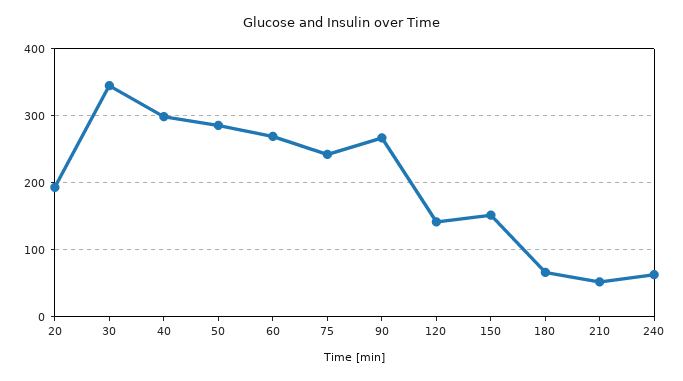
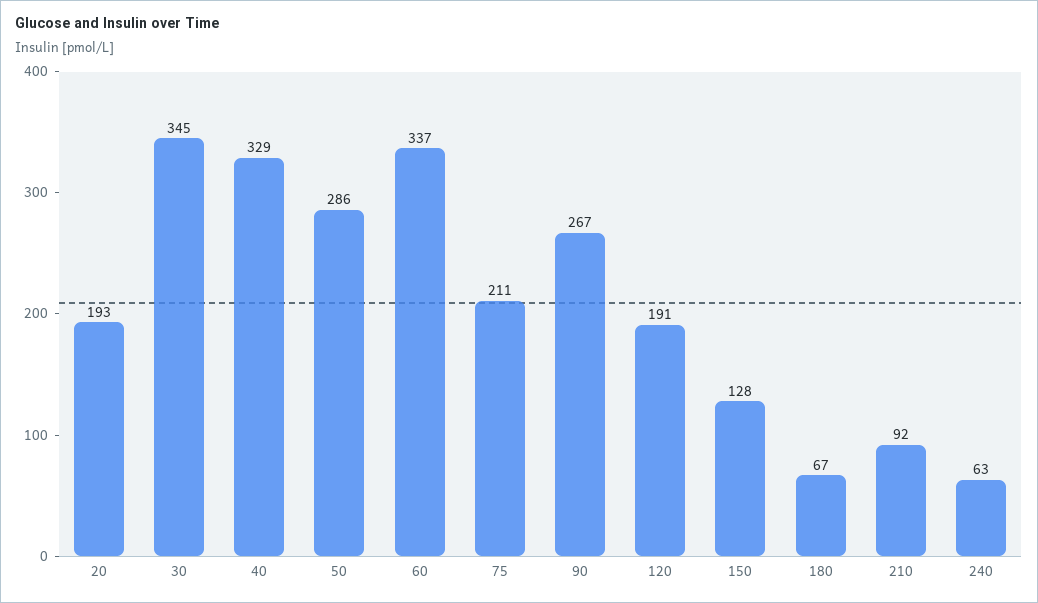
  {
    "20": 193,
    "30": 345,
-   "40": 300,
+   "40": 329,
    "50": 286,
-   "60": 270,
+   "60": 337,
-   "75": 240,
+   "75": 211,
    "90": 267,
-   "120": 140,
+   "120": 191,
-   "150": 150,
+   "150": 128,
    "180": 67,
-   "210": 50,
+   "210": 92,
    "240": 63
  }

